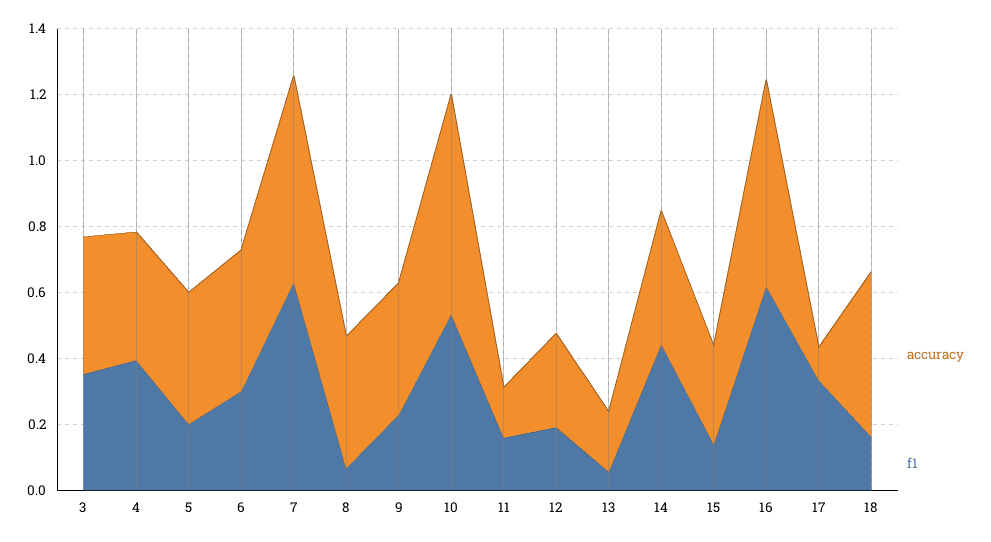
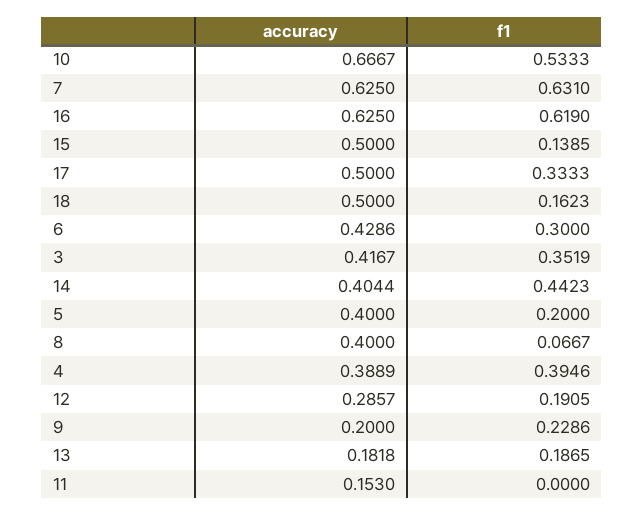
  {
    "accuracy": {
      "3": 0.4167,
      "4": 0.3889,
      "5": 0.4,
      "6": 0.4286,
      "7": 0.625,
      "8": 0.4,
-     "9": 0.4,
+     "9": 0.2,
      "10": 0.6667,
      "11": 0.153,
      "12": 0.2857,
      "13": 0.1818,
      "14": 0.4044,
-     "15": 0.3,
+     "15": 0.5,
      "16": 0.625,
-     "17": 0.1,
+     "17": 0.5,
      "18": 0.5
    },
    "f1": {
      "3": 0.3519,
      "4": 0.3946,
      "5": 0.2,
      "6": 0.3,
      "7": 0.631,
      "8": 0.0667,
      "9": 0.2286,
      "10": 0.5333,
-     "11": 0.15,
+     "11": 0,
      "12": 0.1905,
-     "13": 0.05,
+     "13": 0.1865,
      "14": 0.4423,
      "15": 0.1385,
      "16": 0.619,
      "17": 0.3333,
      "18": 0.1623
    }
  }

